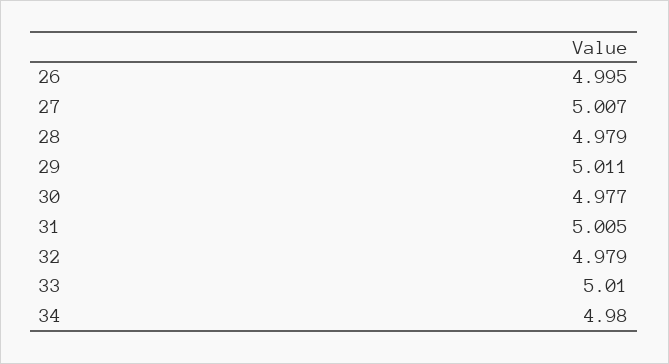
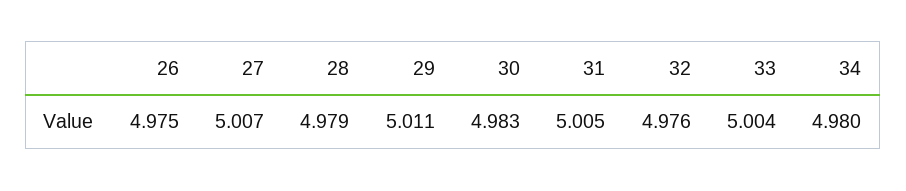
  {
-   "26": 4.995,
+   "26": 4.975,
    "27": 5.007,
    "28": 4.979,
    "29": 5.011,
-   "30": 4.977,
+   "30": 4.983,
    "31": 5.005,
-   "32": 4.979,
+   "32": 4.976,
-   "33": 5.01,
+   "33": 5.004,
    "34": 4.98
  }

